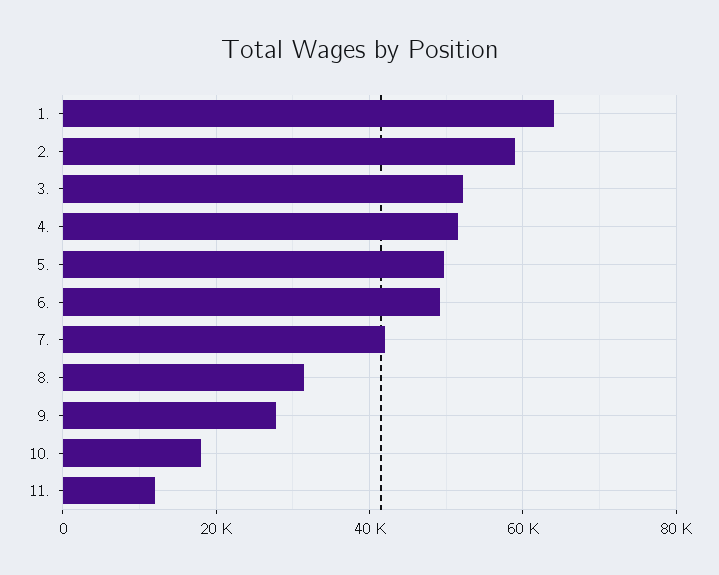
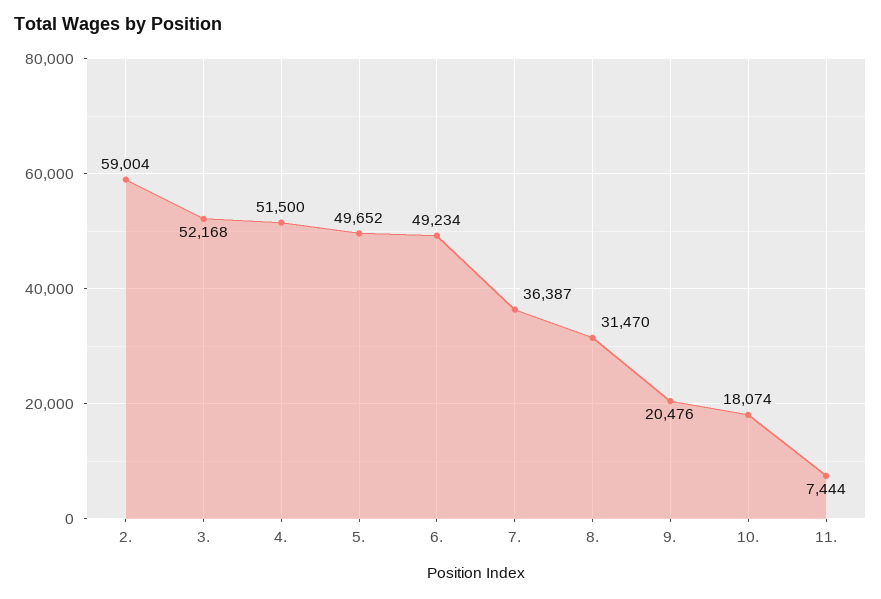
  {
-   "1.": 64000,
    "2.": 59004,
    "3.": 52168,
    "4.": 51500,
    "5.": 49652,
    "6.": 49234,
-   "7.": 42000,
+   "7.": 36387,
    "8.": 31470,
-   "9.": 28000,
+   "9.": 20476,
    "10.": 18074,
-   "11.": 12000
+   "11.": 7444
  }

